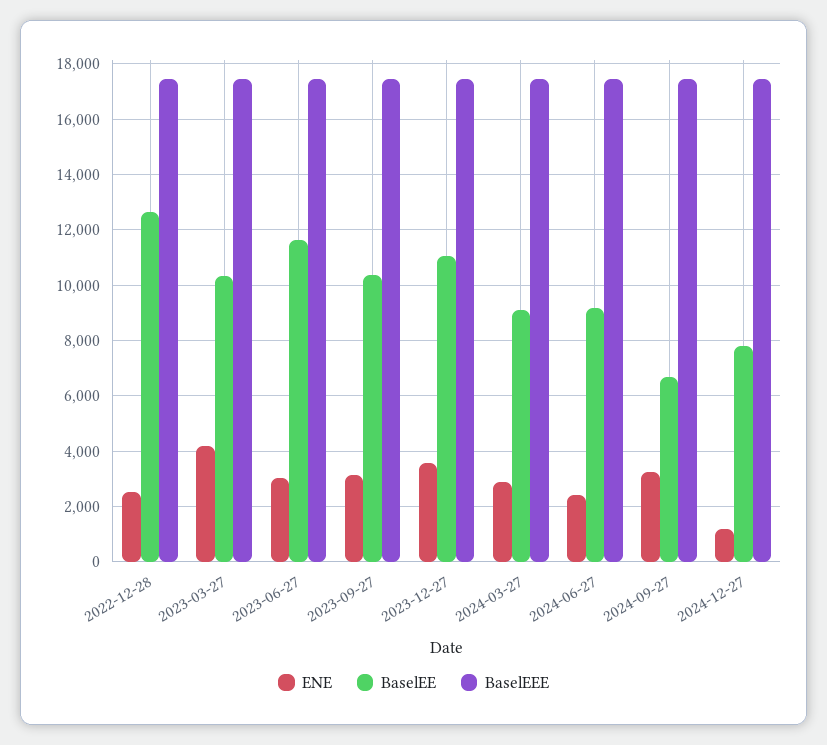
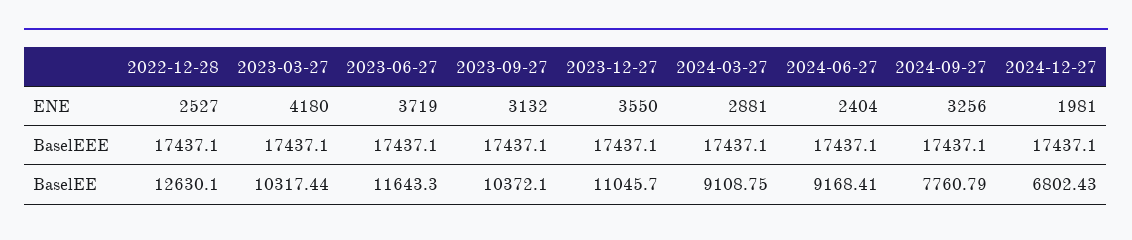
  {
    "ENE": {
      "2022-12-28": 2527,
      "2023-03-27": 4180,
-     "2023-06-27": 3000,
+     "2023-06-27": 3719,
      "2023-09-27": 3132,
      "2023-12-27": 3550,
      "2024-03-27": 2881,
      "2024-06-27": 2404,
      "2024-09-27": 3256,
-     "2024-12-27": 1250
+     "2024-12-27": 1981
    },
    "BaselEE": {
      "2022-12-28": 12630.1,
      "2023-03-27": 10317.44,
      "2023-06-27": 11643.3,
      "2023-09-27": 10372.1,
      "2023-12-27": 11045.7,
      "2024-03-27": 9108.75,
      "2024-06-27": 9168.41,
-     "2024-09-27": 6750,
+     "2024-09-27": 7760.79,
-     "2024-12-27": 7750
+     "2024-12-27": 6802.43
    },
    "BaselEEE": {
      "2022-12-28": 17437.1,
      "2023-03-27": 17437.1,
      "2023-06-27": 17437.1,
      "2023-09-27": 17437.1,
      "2023-12-27": 17437.1,
      "2024-03-27": 17437.1,
      "2024-06-27": 17437.1,
      "2024-09-27": 17437.1,
      "2024-12-27": 17437.1
    }
  }

